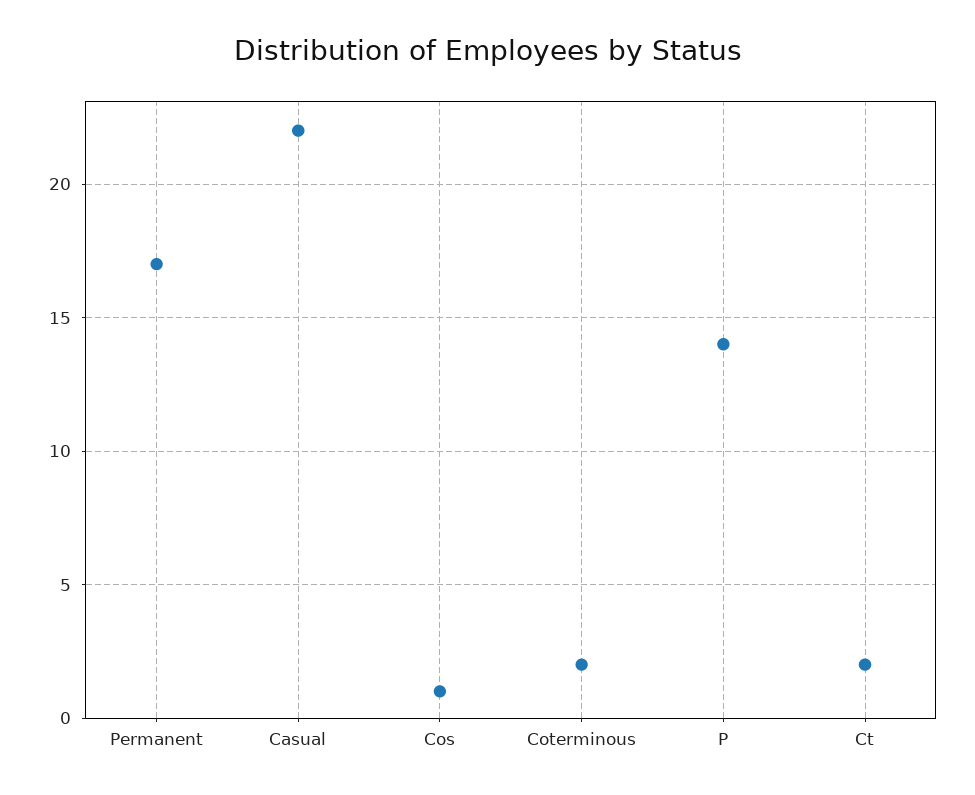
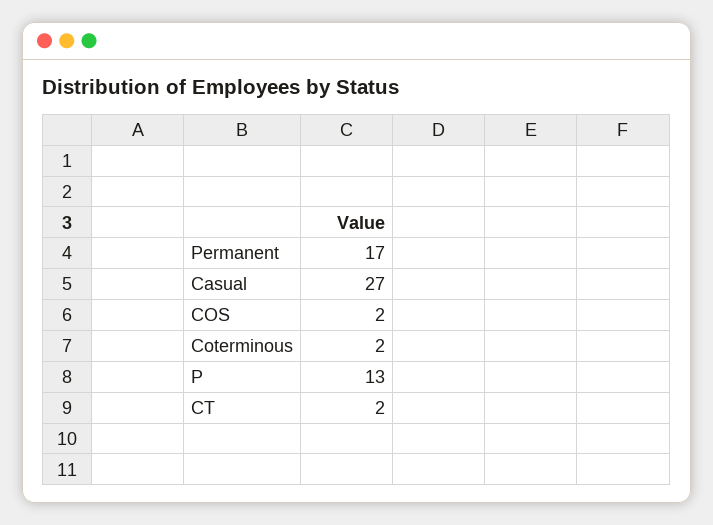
  {
    "Permanent": 17,
-   "Casual": 22,
+   "Casual": 27,
-   "Cos": 1,
+   "Cos": 2,
    "Coterminous": 2,
-   "P": 14,
+   "P": 13,
    "Ct": 2
  }

